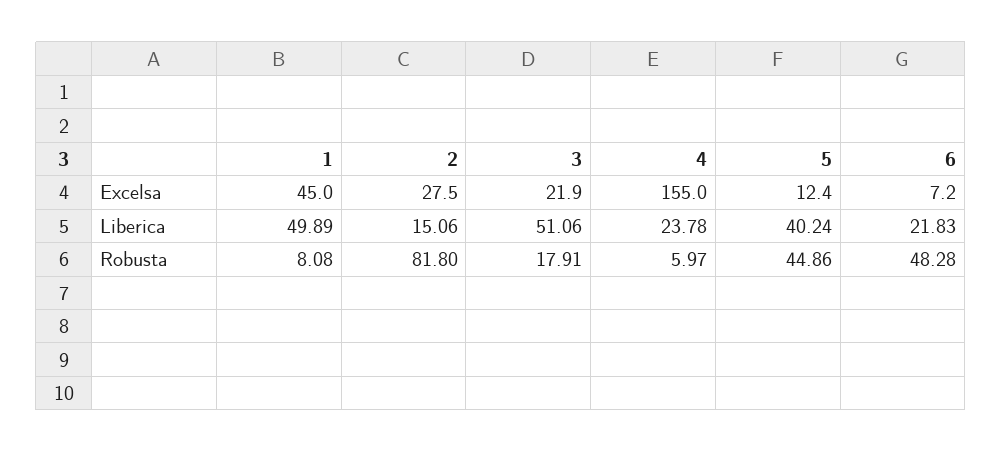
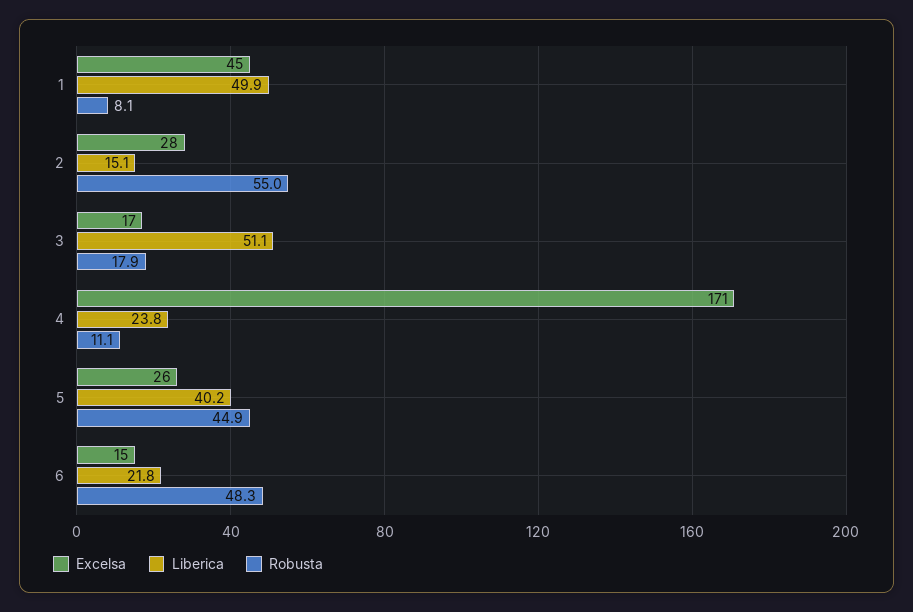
  {
    "Excelsa": {
      "1": 45,
      "2": 27.5,
-     "3": 21.9,
+     "3": 17,
-     "4": 155,
+     "4": 171,
-     "5": 12.4,
+     "5": 26,
-     "6": 7.2
+     "6": 15
    },
    "Liberica": {
      "1": 49.89,
      "2": 15.06,
      "3": 51.06,
      "4": 23.78,
      "5": 40.24,
      "6": 21.83
    },
    "Robusta": {
      "1": 8.08,
-     "2": 81.8,
+     "2": 55,
      "3": 17.91,
-     "4": 5.97,
+     "4": 11.1,
      "5": 44.86,
      "6": 48.28
    }
  }

